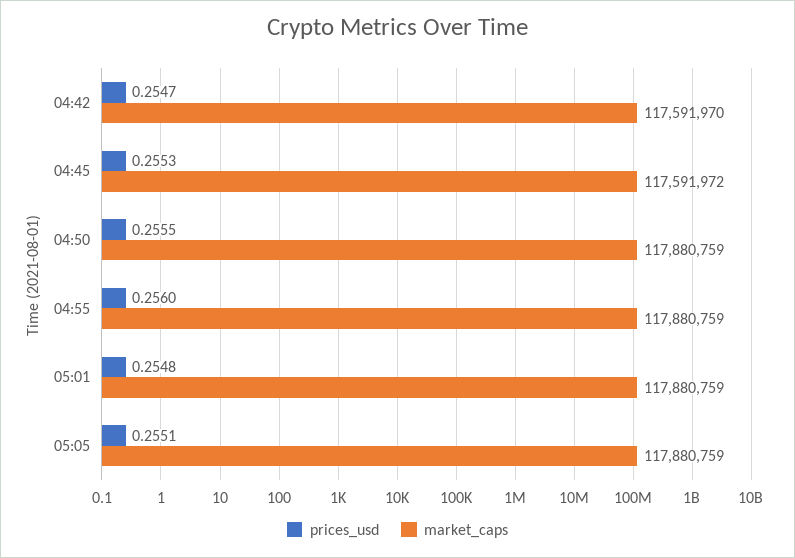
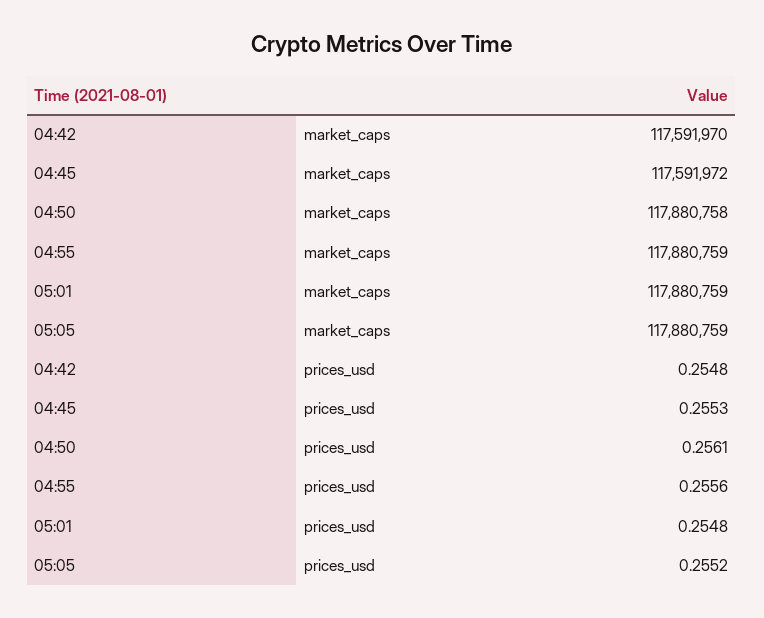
  {
    "prices_usd": {
-     "04:42": 0.2547,
+     "04:42": 0.2548,
      "04:45": 0.2553,
-     "04:50": 0.2555,
+     "04:50": 0.2561,
-     "04:55": 0.256,
+     "04:55": 0.2556,
      "05:01": 0.2548,
-     "05:05": 0.2551
+     "05:05": 0.2552
    },
    "market_caps": {
      "04:42": 117591970,
      "04:45": 117591972,
-     "04:50": 117880759,
+     "04:50": 117880758,
      "04:55": 117880759,
      "05:01": 117880759,
      "05:05": 117880759
    }
  }

